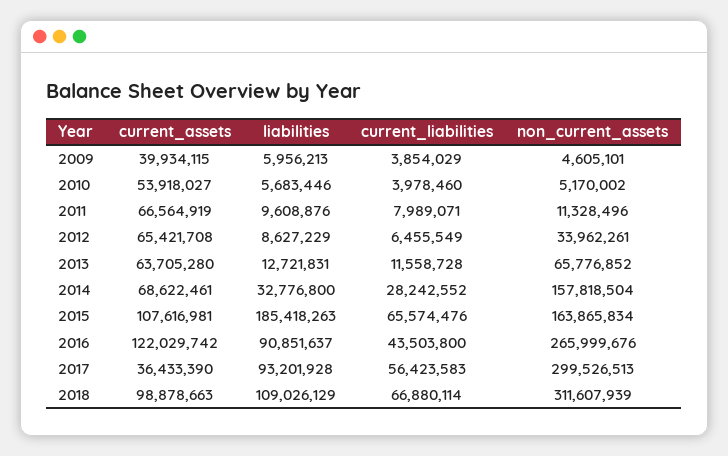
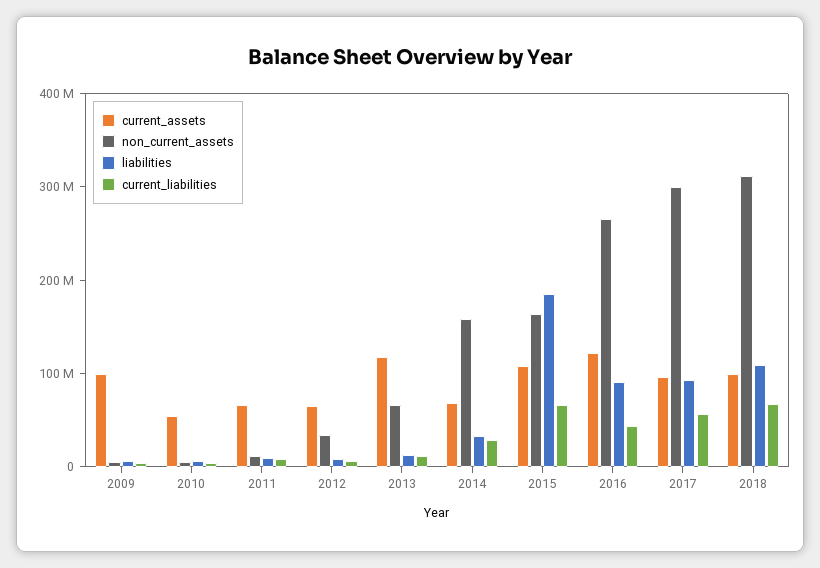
  {
    "current_assets": {
-     "2009": 39934115,
+     "2009": 100000000,
      "2010": 53918027,
      "2011": 66564919,
      "2012": 65421708,
-     "2013": 63705280,
+     "2013": 120000000,
      "2014": 68622461,
      "2015": 107616981,
      "2016": 122029742,
-     "2017": 36433390,
+     "2017": 100000000,
      "2018": 98878663
    },
    "liabilities": {
      "2009": 5956213,
      "2010": 5683446,
      "2011": 9608876,
      "2012": 8627229,
      "2013": 12721831,
      "2014": 32776800,
      "2015": 185418263,
      "2016": 90851637,
      "2017": 93201928,
      "2018": 109026129
    },
    "current_liabilities": {
      "2009": 3854029,
      "2010": 3978460,
      "2011": 7989071,
      "2012": 6455549,
      "2013": 11558728,
      "2014": 28242552,
      "2015": 65574476,
      "2016": 43503800,
      "2017": 56423583,
      "2018": 66880114
    },
    "non_current_assets": {
      "2009": 4605101,
      "2010": 5170002,
      "2011": 11328496,
      "2012": 33962261,
      "2013": 65776852,
      "2014": 157818504,
      "2015": 163865834,
      "2016": 265999676,
      "2017": 299526513,
      "2018": 311607939
    }
  }

